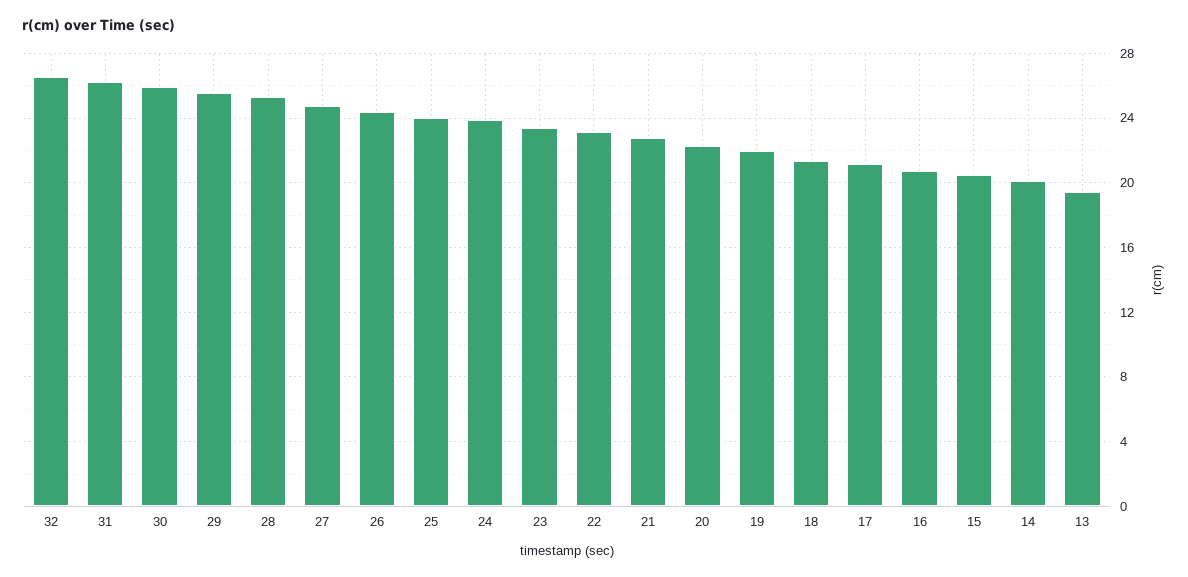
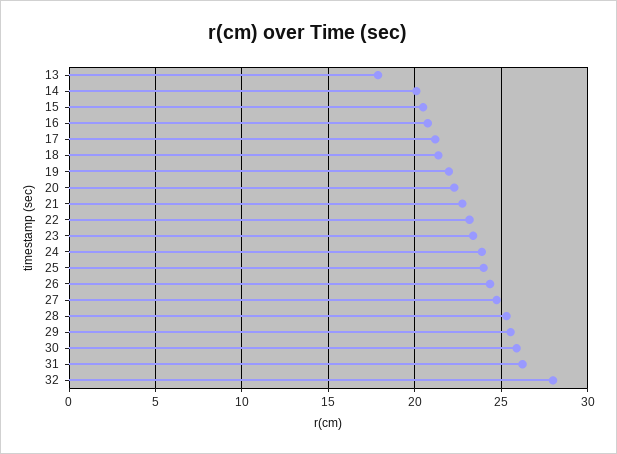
  {
-   "32": 26.5,
+   "32": 28,
    "31": 26,
    "30": 26,
    "29": 25.5,
    "28": 25.5,
    "27": 24.5,
    "26": 24.5,
    "25": 24,
    "24": 24,
    "23": 23.5,
    "22": 23,
    "21": 23,
    "20": 22.5,
    "19": 22,
    "18": 21.5,
    "17": 21,
    "16": 21,
    "15": 20.5,
    "14": 20,
-   "13": 19.5
+   "13": 18
  }

